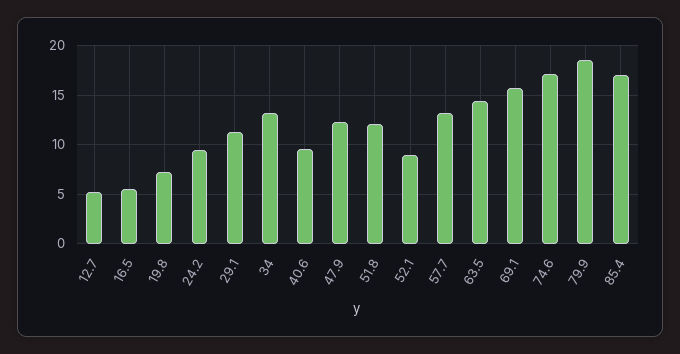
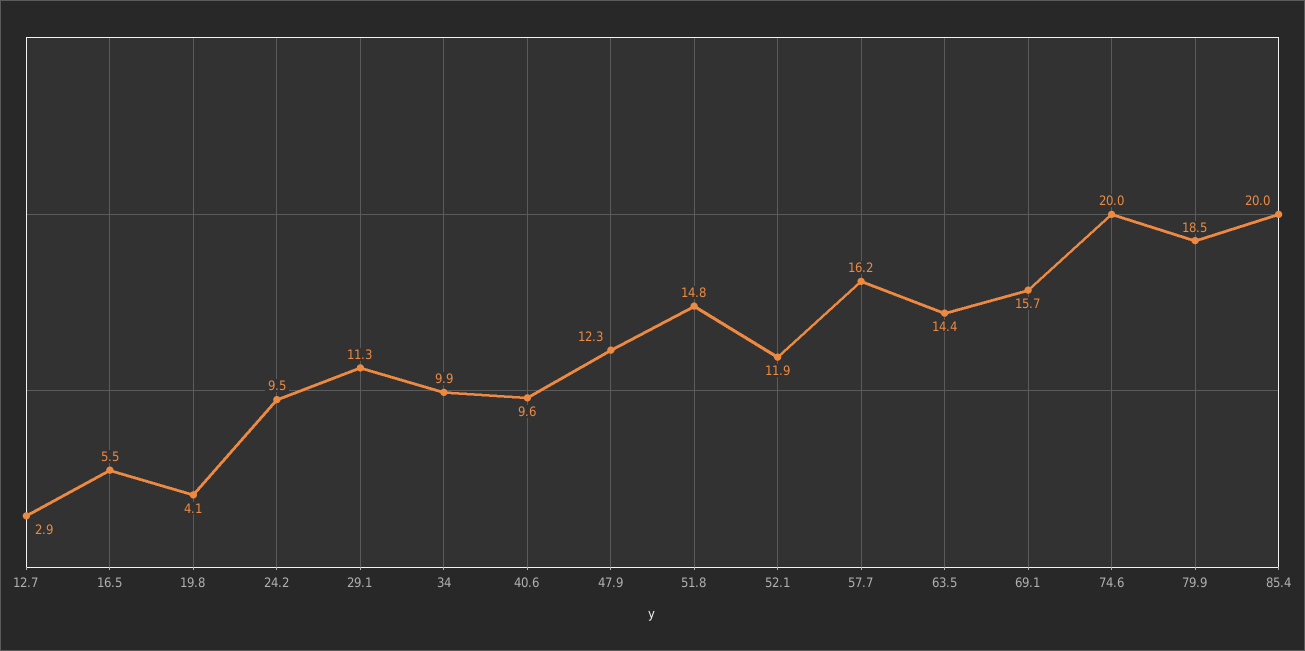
  {
-   "12.7": 5,
+   "12.7": 2.9,
    "16.5": 5.5,
-   "19.8": 7,
+   "19.8": 4.1,
    "24.2": 9.5,
    "29.1": 11.3,
-   "34": 13,
+   "34": 9.9,
    "40.6": 9.6,
    "47.9": 12.3,
-   "51.8": 12,
+   "51.8": 14.8,
-   "52.1": 9,
+   "52.1": 11.9,
-   "57.7": 13,
+   "57.7": 16.2,
    "63.5": 14.4,
    "69.1": 15.7,
-   "74.6": 17,
+   "74.6": 20,
    "79.9": 18.5,
-   "85.4": 17
+   "85.4": 20
  }

